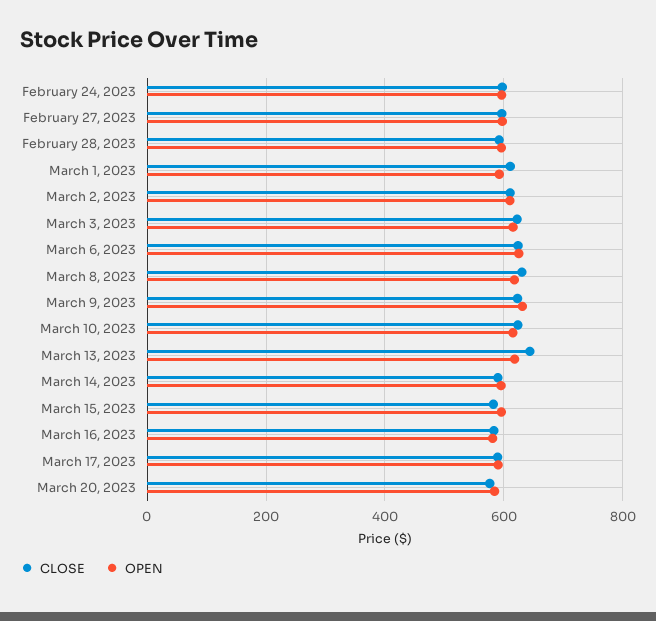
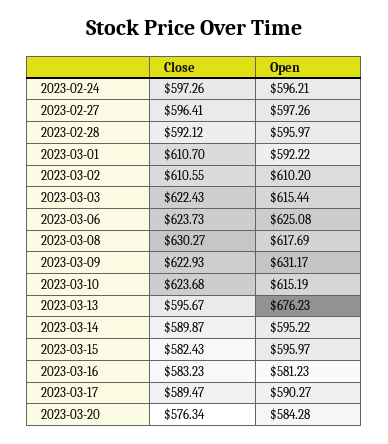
  {
    "CLOSE": {
      "February 24, 2023": 597.26,
      "February 27, 2023": 596.41,
      "February 28, 2023": 592.12,
      "March 1, 2023": 610.7,
      "March 2, 2023": 610.55,
      "March 3, 2023": 622.43,
      "March 6, 2023": 623.73,
      "March 8, 2023": 630.27,
      "March 9, 2023": 622.93,
      "March 10, 2023": 623.68,
-     "March 13, 2023": 640,
+     "March 13, 2023": 595.67,
      "March 14, 2023": 589.87,
      "March 15, 2023": 582.43,
      "March 16, 2023": 583.23,
      "March 17, 2023": 589.47,
      "March 20, 2023": 576.34
    },
    "OPEN": {
      "February 24, 2023": 596.21,
      "February 27, 2023": 597.26,
      "February 28, 2023": 595.97,
      "March 1, 2023": 592.22,
      "March 2, 2023": 610.2,
      "March 3, 2023": 615.44,
      "March 6, 2023": 625.08,
      "March 8, 2023": 617.69,
      "March 9, 2023": 631.17,
      "March 10, 2023": 615.19,
-     "March 13, 2023": 620,
+     "March 13, 2023": 676.23,
      "March 14, 2023": 595.22,
      "March 15, 2023": 595.97,
      "March 16, 2023": 581.23,
      "March 17, 2023": 590.27,
      "March 20, 2023": 584.28
    }
  }

